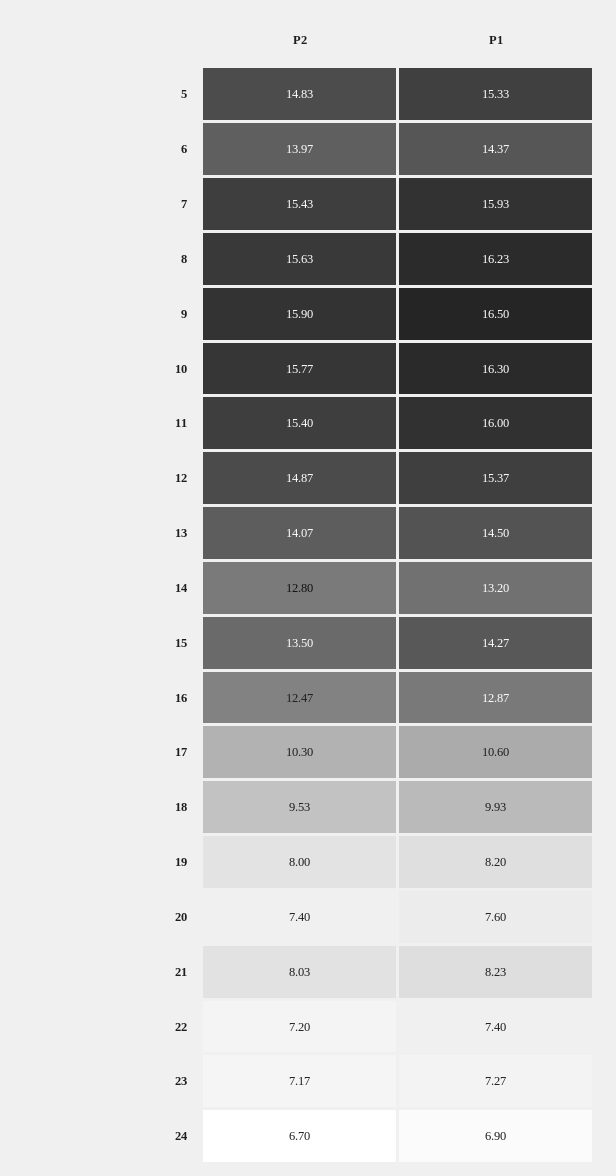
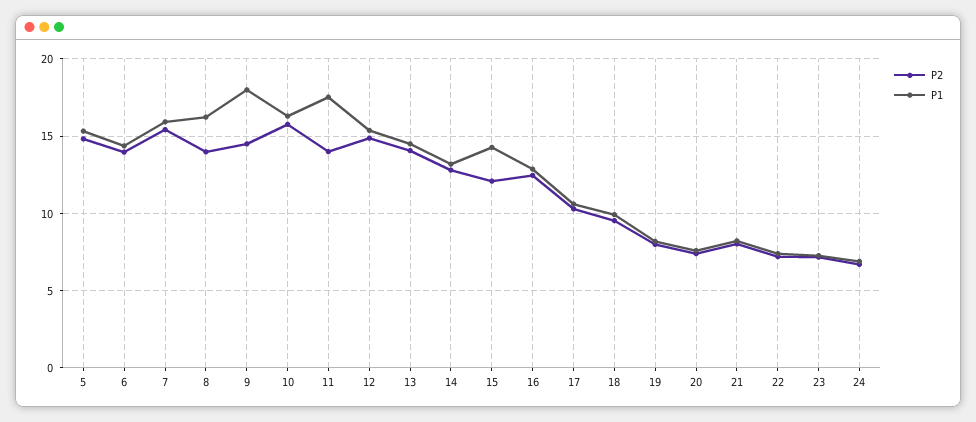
  {
    "P2": {
      "5": 14.83,
      "6": 13.97,
      "7": 15.43,
-     "8": 15.63,
+     "8": 14,
-     "9": 15.9,
+     "9": 14.5,
      "10": 15.77,
-     "11": 15.4,
+     "11": 14,
      "12": 14.87,
      "13": 14.07,
      "14": 12.8,
-     "15": 13.5,
+     "15": 12,
      "16": 12.47,
      "17": 10.3,
      "18": 9.53,
      "19": 8,
      "20": 7.4,
      "21": 8.03,
      "22": 7.2,
      "23": 7.17,
      "24": 6.7
    },
    "P1": {
      "5": 15.33,
      "6": 14.37,
      "7": 15.93,
      "8": 16.23,
-     "9": 16.5,
+     "9": 18,
      "10": 16.3,
-     "11": 16,
+     "11": 17.5,
      "12": 15.37,
      "13": 14.5,
      "14": 13.2,
      "15": 14.27,
      "16": 12.87,
      "17": 10.6,
      "18": 9.93,
      "19": 8.2,
      "20": 7.6,
      "21": 8.23,
      "22": 7.4,
      "23": 7.27,
      "24": 6.9
    }
  }

